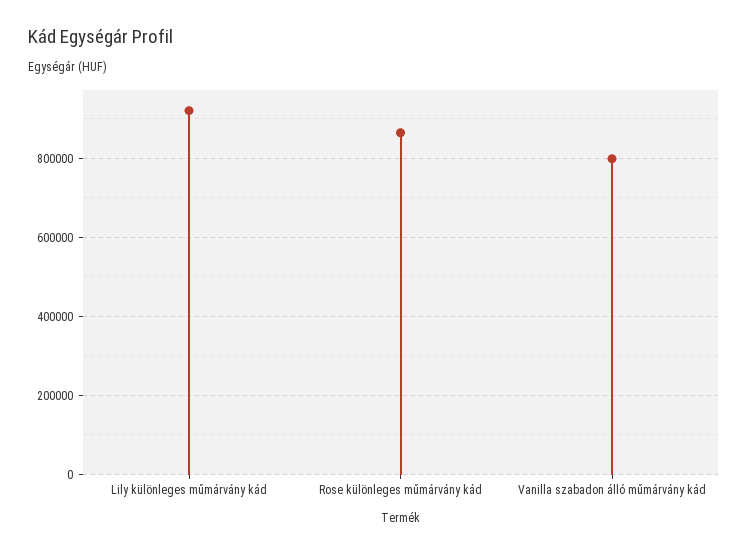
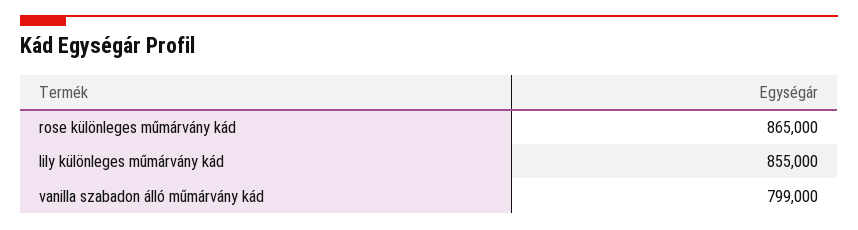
  {
-   "Lily különleges műmárvány kád": 920000,
+   "Lily különleges műmárvány kád": 855000,
    "Rose különleges műmárvány kád": 865000,
    "Vanilla szabadon álló műmárvány kád": 799000
  }

